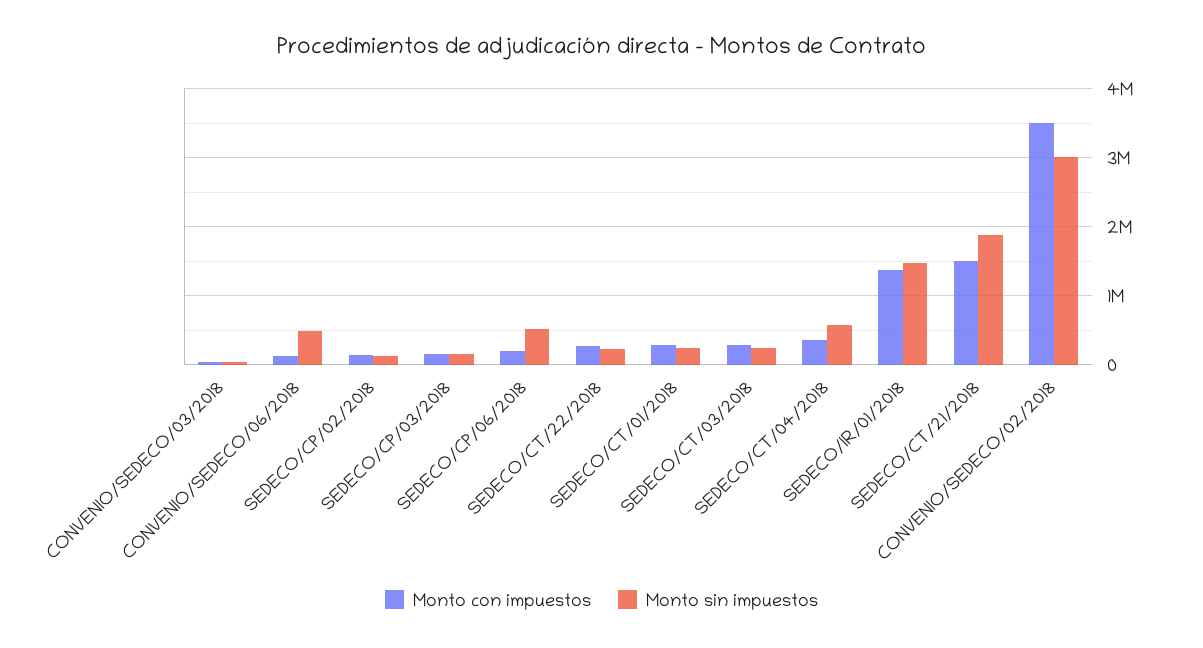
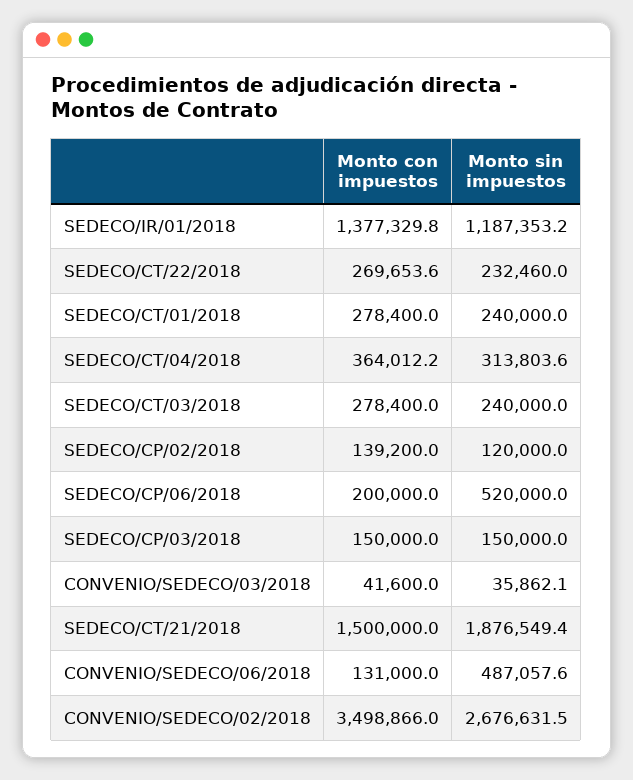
  {
    "Monto con impuestos": {
      "CONVENIO/SEDECO/03/2018": 41600,
      "CONVENIO/SEDECO/06/2018": 131000,
      "SEDECO/CP/02/2018": 139200,
      "SEDECO/CP/03/2018": 150000,
      "SEDECO/CP/06/2018": 200000,
      "SEDECO/CT/22/2018": 269653.6,
      "SEDECO/CT/01/2018": 278400,
      "SEDECO/CT/03/2018": 278400,
      "SEDECO/CT/04/2018": 364012.2,
      "SEDECO/IR/01/2018": 1377329.8,
      "SEDECO/CT/21/2018": 1500000,
      "CONVENIO/SEDECO/02/2018": 3498866
    },
    "Monto sin impuestos": {
      "CONVENIO/SEDECO/03/2018": 35862.1,
      "CONVENIO/SEDECO/06/2018": 487057.6,
      "SEDECO/CP/02/2018": 120000,
      "SEDECO/CP/03/2018": 150000,
      "SEDECO/CP/06/2018": 520000,
      "SEDECO/CT/22/2018": 232460,
      "SEDECO/CT/01/2018": 240000,
      "SEDECO/CT/03/2018": 240000,
-     "SEDECO/CT/04/2018": 600000,
+     "SEDECO/CT/04/2018": 313803.6,
-     "SEDECO/IR/01/2018": 1500000,
+     "SEDECO/IR/01/2018": 1187353.2,
      "SEDECO/CT/21/2018": 1876549.4,
-     "CONVENIO/SEDECO/02/2018": 3000000
+     "CONVENIO/SEDECO/02/2018": 2676631.5
    }
  }

